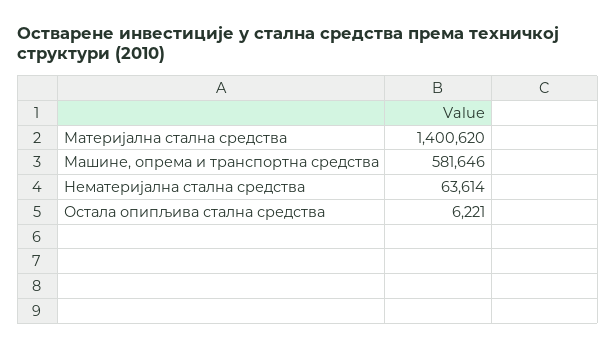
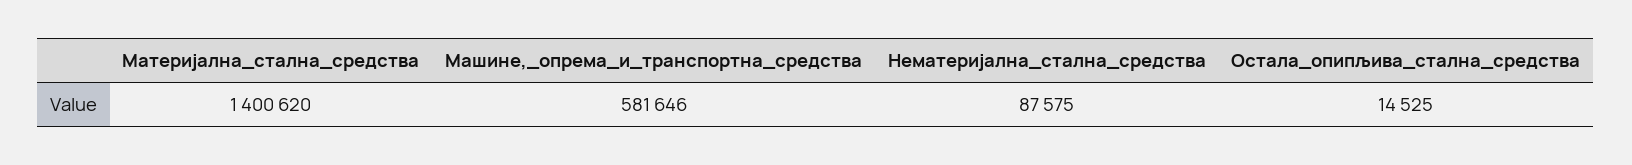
  {
    "Материјална стална средства": 1400620,
    "Машине, опрема и транспортна средства": 581646,
-   "Нематеријална стална средства": 63614,
+   "Нематеријална стална средства": 87575,
-   "Остала опипљива стална средства": 6221
+   "Остала опипљива стална средства": 14525
  }

